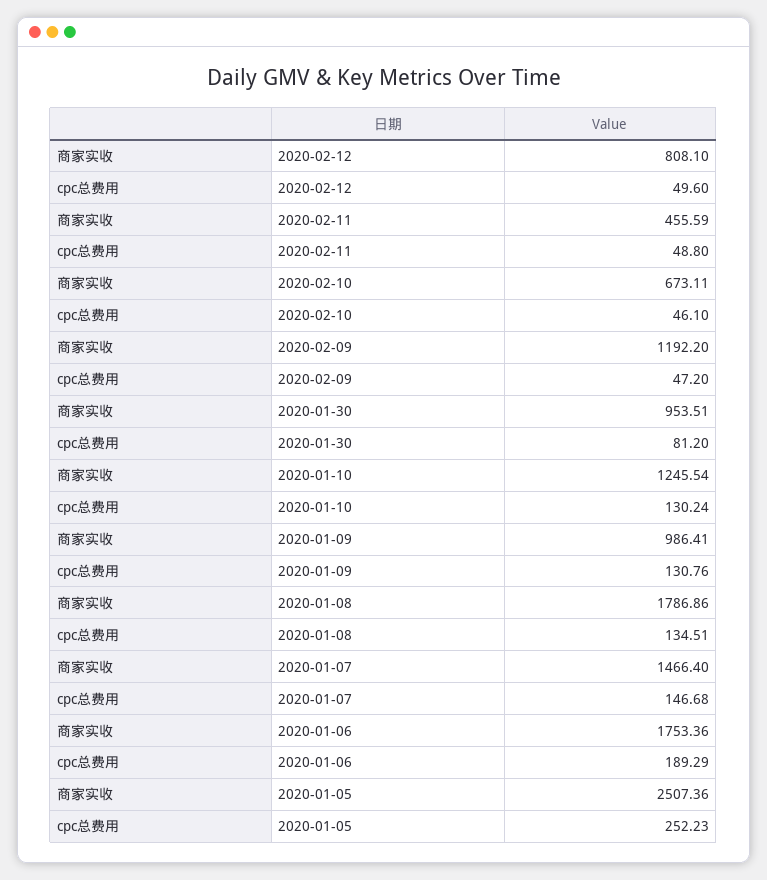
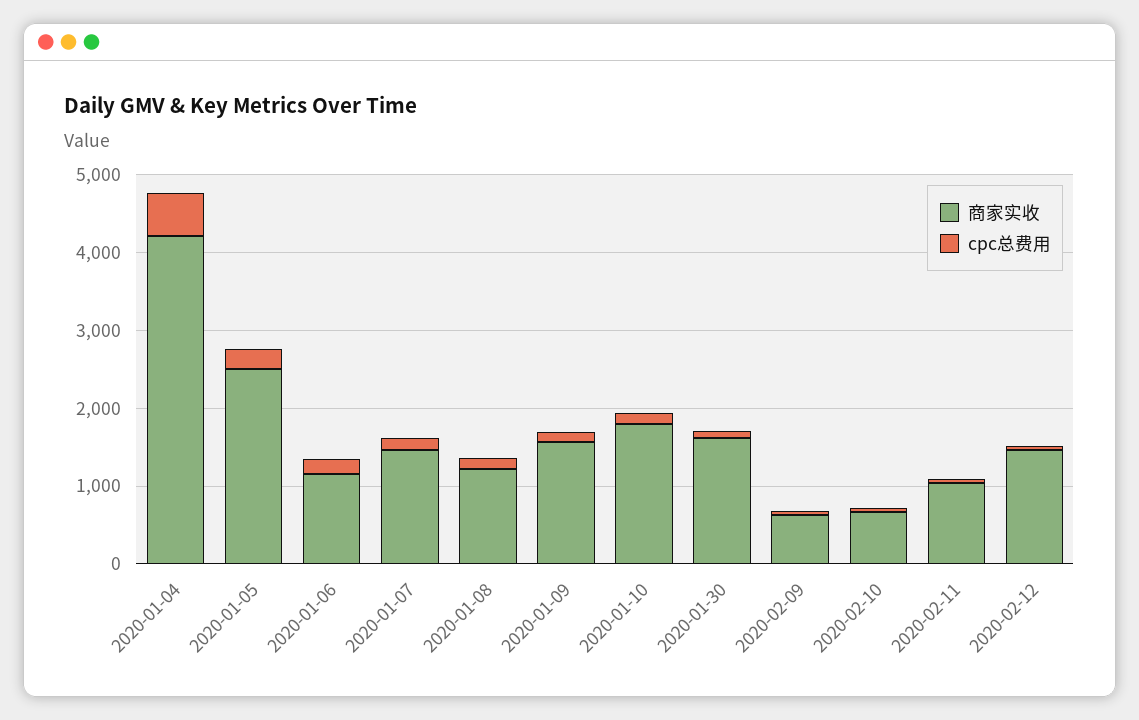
  {
    "商家实收": {
-     "2020-02-12": 808.1,
+     "2020-02-12": 1400,
-     "2020-02-11": 455.59,
+     "2020-02-11": 1000,
      "2020-02-10": 673.11,
-     "2020-02-09": 1192.2,
+     "2020-02-09": 600,
-     "2020-01-30": 953.51,
+     "2020-01-30": 1600,
-     "2020-01-10": 1245.54,
+     "2020-01-10": 1800,
-     "2020-01-09": 986.41,
+     "2020-01-09": 1600,
-     "2020-01-08": 1786.86,
+     "2020-01-08": 1200,
      "2020-01-07": 1466.4,
-     "2020-01-06": 1753.36,
+     "2020-01-06": 1200,
-     "2020-01-05": 2507.36
+     "2020-01-05": 2507.36,
+     "2020-01-04": 4200
    },
    "cpc总费用": {
      "2020-02-12": 49.6,
      "2020-02-11": 48.8,
      "2020-02-10": 46.1,
      "2020-02-09": 47.2,
      "2020-01-30": 81.2,
      "2020-01-10": 130.24,
      "2020-01-09": 130.76,
      "2020-01-08": 134.51,
      "2020-01-07": 146.68,
      "2020-01-06": 189.29,
-     "2020-01-05": 252.23
+     "2020-01-05": 252.23,
+     "2020-01-04": 600
    }
  }

